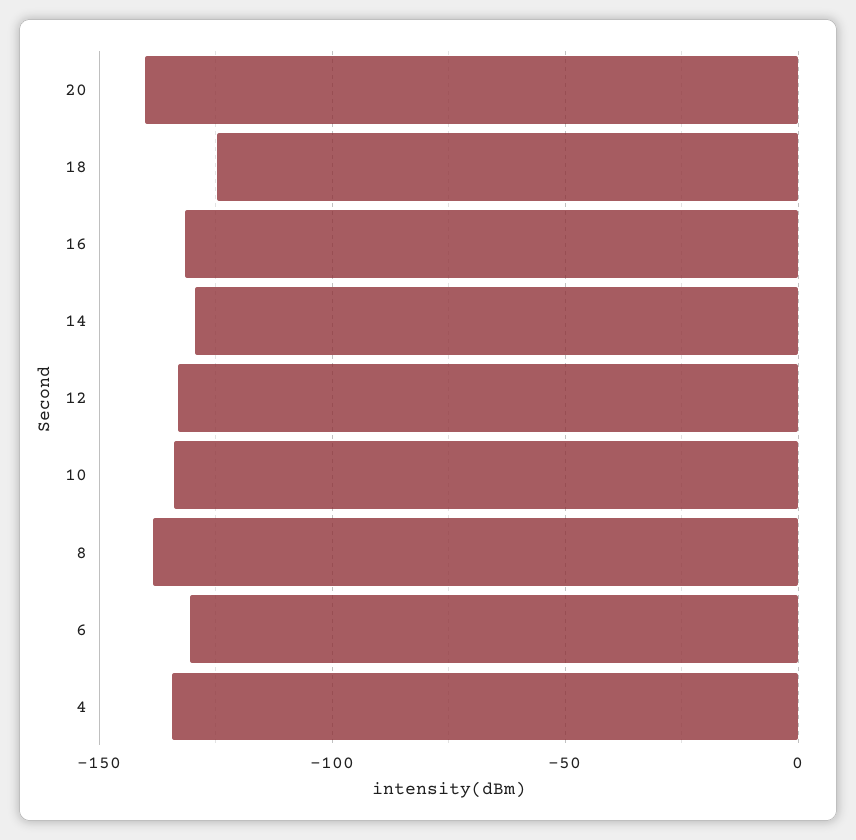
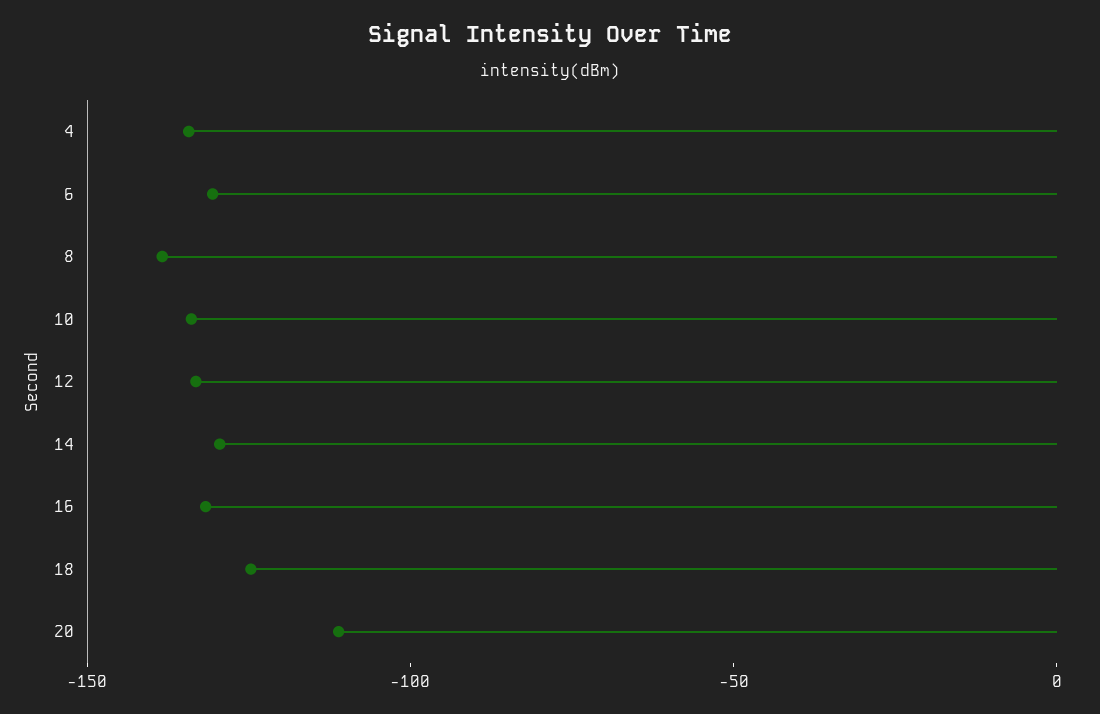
  {
-   "20": -140,
+   "20": -110,
    "18": -125,
    "16": -130,
    "14": -130,
    "12": -135,
    "10": -135,
    "8": -140,
    "6": -130,
    "4": -135
  }

